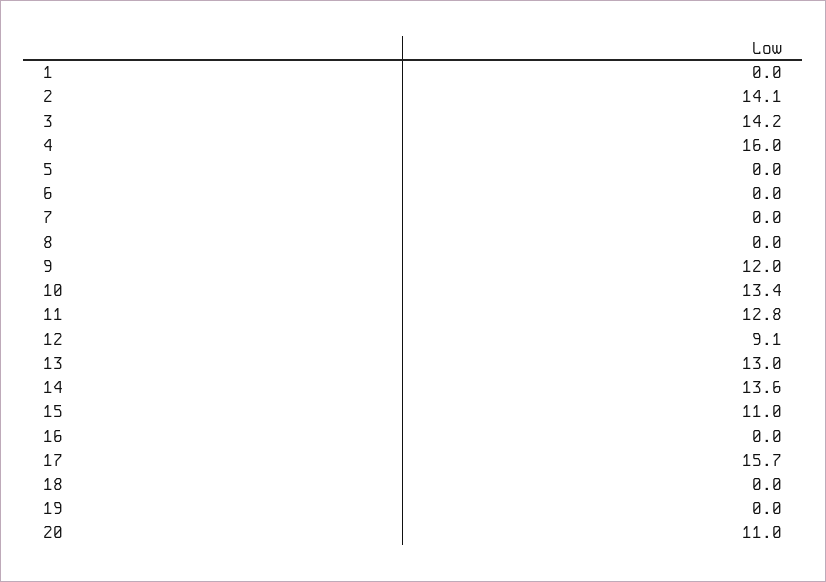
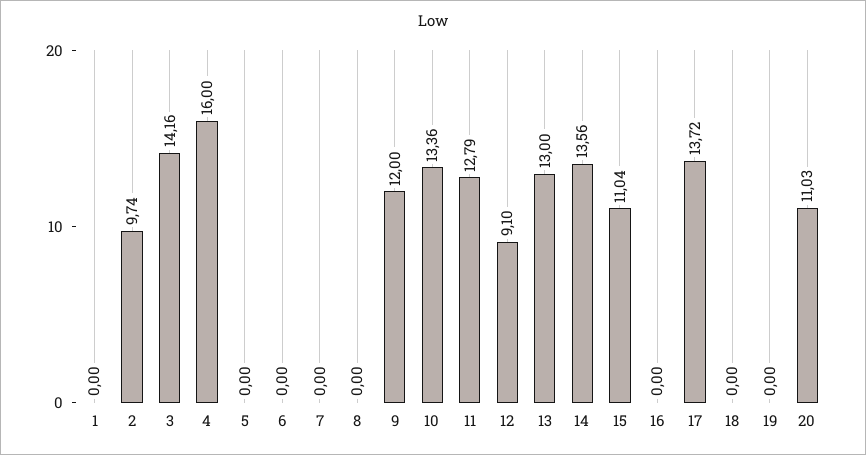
  {
    "1": 0,
-   "2": 14.1,
+   "2": 9.74,
    "3": 14.16,
    "4": 16,
    "5": 0,
    "6": 0,
    "7": 0,
    "8": 0,
    "9": 12,
    "10": 13.36,
    "11": 12.79,
    "12": 9.1,
    "13": 13,
    "14": 13.56,
    "15": 11.04,
    "16": 0,
-   "17": 15.7,
+   "17": 13.72,
    "18": 0,
    "19": 0,
    "20": 11.03
  }

